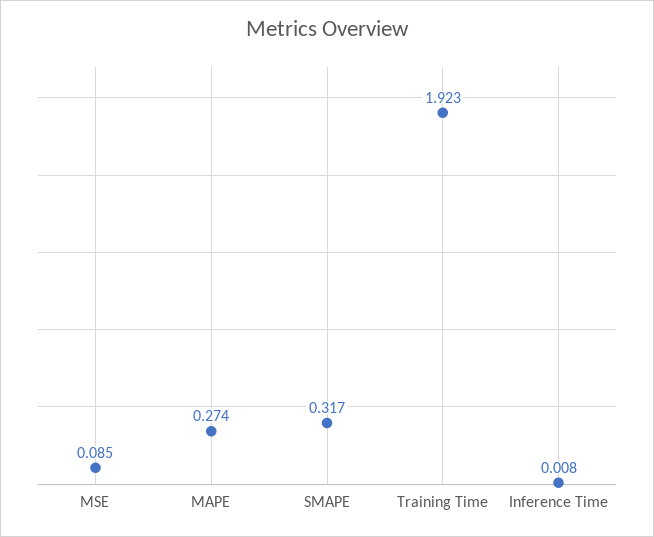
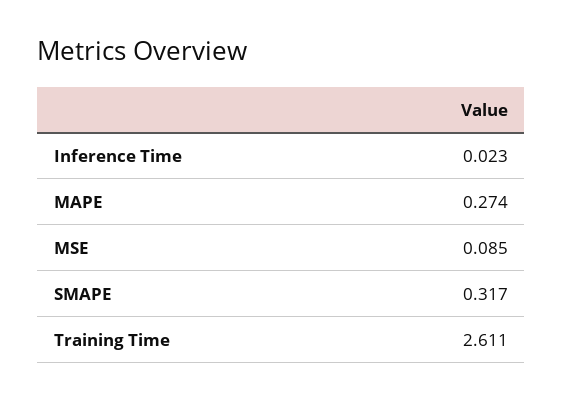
  {
    "MSE": 0.085,
    "MAPE": 0.274,
    "SMAPE": 0.317,
-   "Training Time": 1.923,
+   "Training Time": 2.611,
-   "Inference Time": 0.008
+   "Inference Time": 0.023
  }

